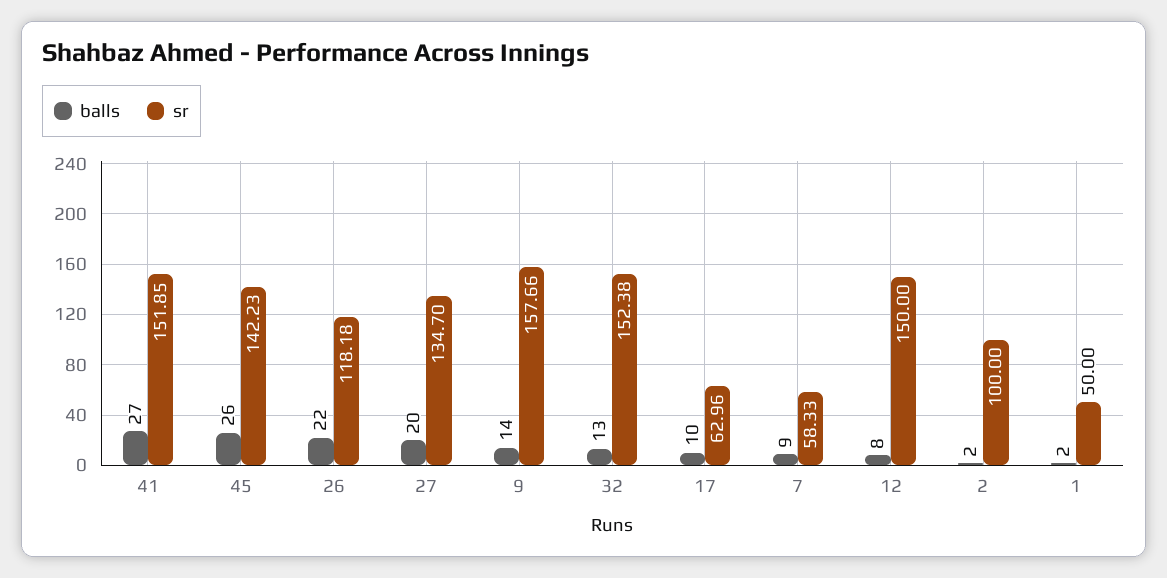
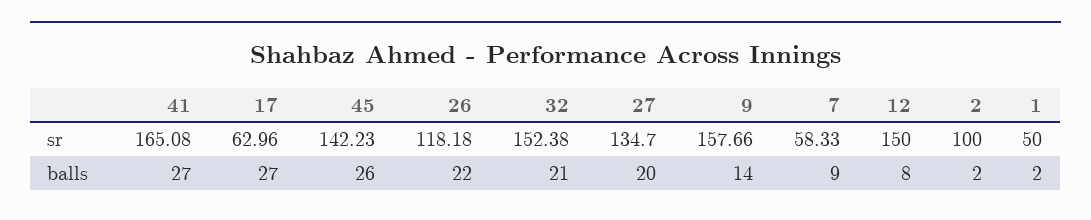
  {
    "balls": {
      "41": 27,
      "45": 26,
      "26": 22,
      "27": 20,
      "9": 14,
-     "32": 13,
+     "32": 21,
-     "17": 10,
+     "17": 27,
      "7": 9,
      "12": 8,
      "2": 2,
      "1": 2
    },
    "sr": {
-     "41": 151.85,
+     "41": 165.08,
      "45": 142.23,
      "26": 118.18,
      "27": 134.7,
      "9": 157.66,
      "32": 152.38,
      "17": 62.96,
      "7": 58.33,
      "12": 150,
      "2": 100,
      "1": 50
    }
  }

